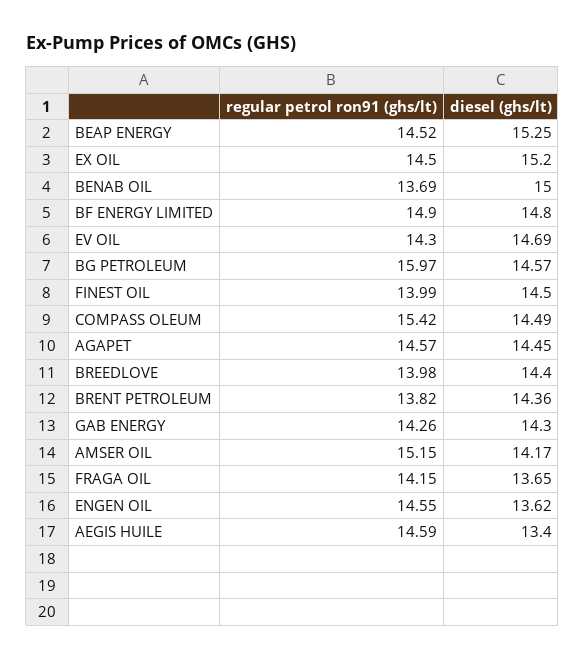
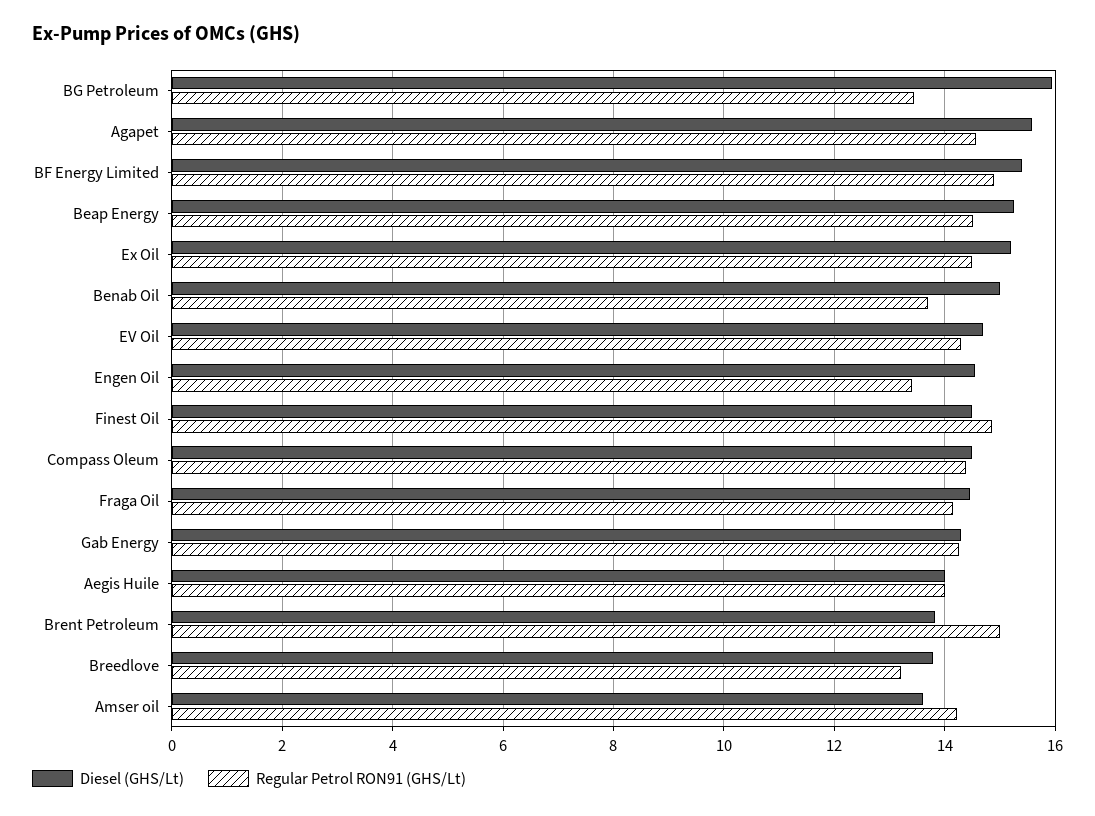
  {
    "regular petrol ron91 (ghs/lt)": {
      "BEAP ENERGY": 14.52,
      "EX OIL": 14.5,
      "BENAB OIL": 13.69,
      "BF ENERGY LIMITED": 14.9,
      "EV OIL": 14.3,
-     "BG PETROLEUM": 15.97,
+     "BG PETROLEUM": 13.4,
-     "FINEST OIL": 13.99,
+     "FINEST OIL": 14.8,
-     "COMPASS OLEUM": 15.42,
+     "COMPASS OLEUM": 14.4,
      "AGAPET": 14.57,
-     "BREEDLOVE": 13.98,
+     "BREEDLOVE": 13.2,
-     "BRENT PETROLEUM": 13.82,
+     "BRENT PETROLEUM": 15,
      "GAB ENERGY": 14.26,
-     "AMSER OIL": 15.15,
+     "AMSER OIL": 14.2,
      "FRAGA OIL": 14.15,
-     "ENGEN OIL": 14.55,
+     "ENGEN OIL": 13.4,
-     "AEGIS HUILE": 14.59
+     "AEGIS HUILE": 14
    },
    "diesel (ghs/lt)": {
      "BEAP ENERGY": 15.25,
      "EX OIL": 15.2,
      "BENAB OIL": 15,
-     "BF ENERGY LIMITED": 14.8,
+     "BF ENERGY LIMITED": 15.4,
      "EV OIL": 14.69,
-     "BG PETROLEUM": 14.57,
+     "BG PETROLEUM": 16,
      "FINEST OIL": 14.5,
      "COMPASS OLEUM": 14.49,
-     "AGAPET": 14.45,
+     "AGAPET": 15.6,
-     "BREEDLOVE": 14.4,
+     "BREEDLOVE": 13.8,
-     "BRENT PETROLEUM": 14.36,
+     "BRENT PETROLEUM": 13.8,
      "GAB ENERGY": 14.3,
-     "AMSER OIL": 14.17,
+     "AMSER OIL": 13.6,
-     "FRAGA OIL": 13.65,
+     "FRAGA OIL": 14.4,
-     "ENGEN OIL": 13.62,
+     "ENGEN OIL": 14.6,
-     "AEGIS HUILE": 13.4
+     "AEGIS HUILE": 14
    }
  }

